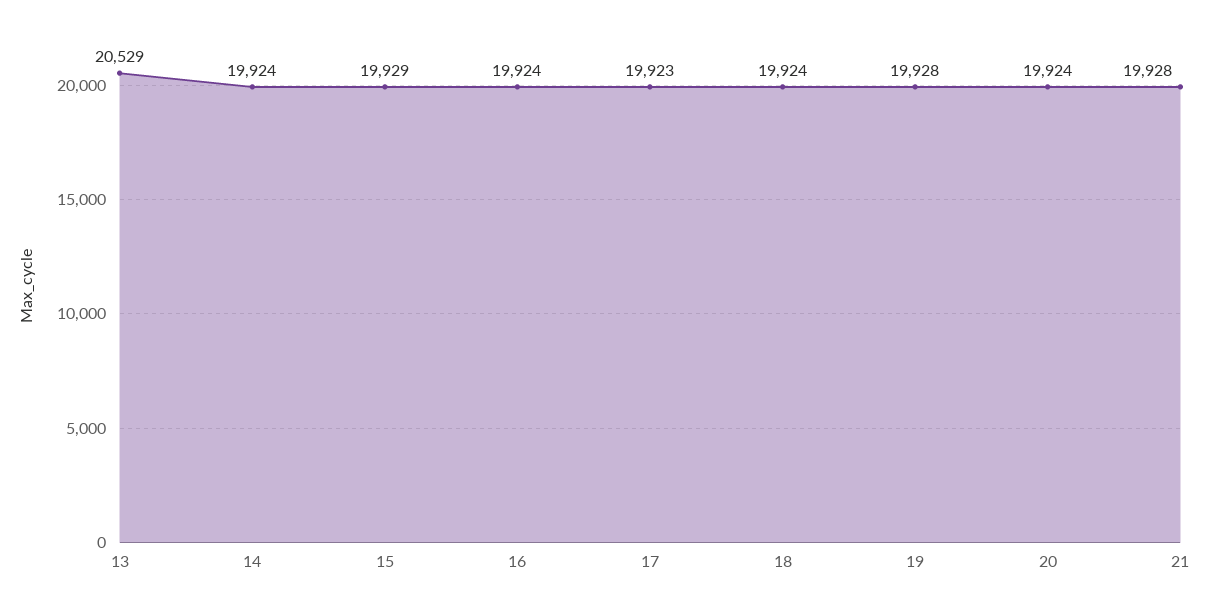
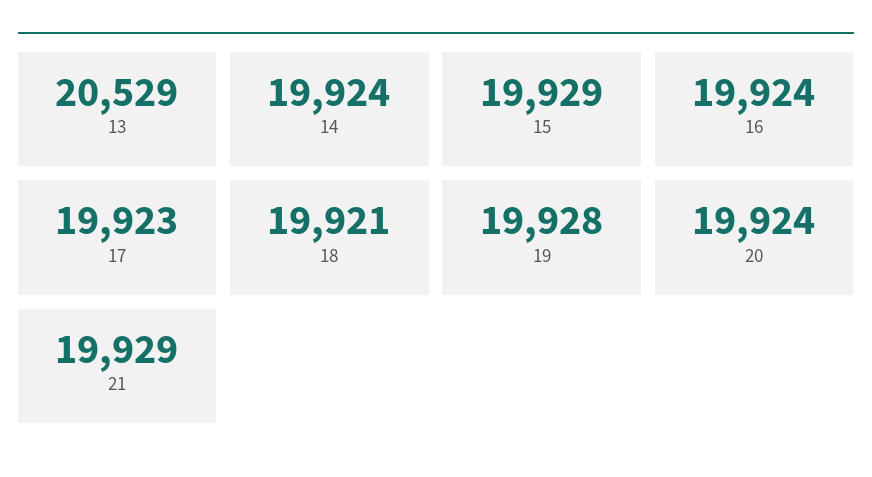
  {
    "13": 20529,
    "14": 19924,
    "15": 19929,
    "16": 19924,
    "17": 19923,
-   "18": 19924,
+   "18": 19921,
    "19": 19928,
    "20": 19924,
-   "21": 19928
+   "21": 19929
  }

